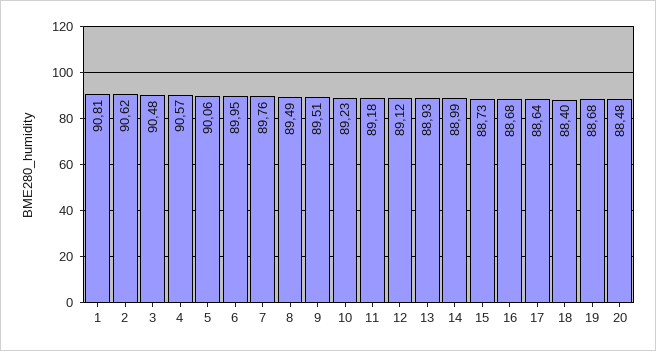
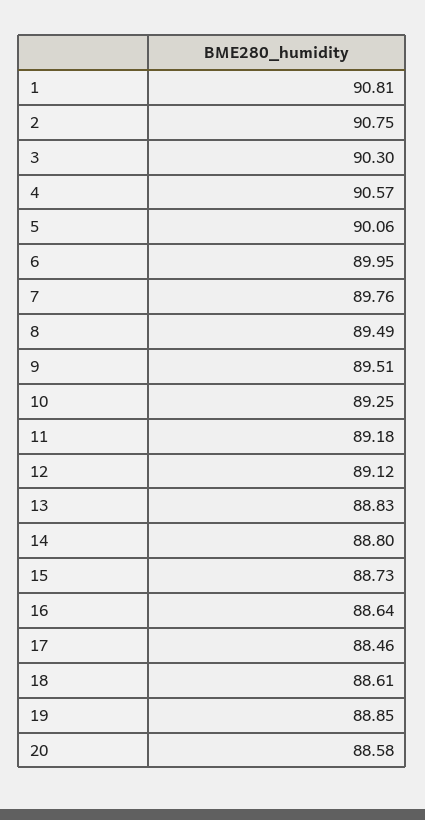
  {
    "1": 90.81,
-   "2": 90.62,
+   "2": 90.75,
-   "3": 90.48,
+   "3": 90.3,
    "4": 90.57,
    "5": 90.06,
    "6": 89.95,
    "7": 89.76,
    "8": 89.49,
    "9": 89.51,
-   "10": 89.23,
+   "10": 89.25,
    "11": 89.18,
    "12": 89.12,
-   "13": 88.93,
+   "13": 88.83,
-   "14": 88.99,
+   "14": 88.8,
    "15": 88.73,
-   "16": 88.68,
+   "16": 88.64,
-   "17": 88.64,
+   "17": 88.46,
-   "18": 88.4,
+   "18": 88.61,
-   "19": 88.68,
+   "19": 88.85,
-   "20": 88.48
+   "20": 88.58
  }

